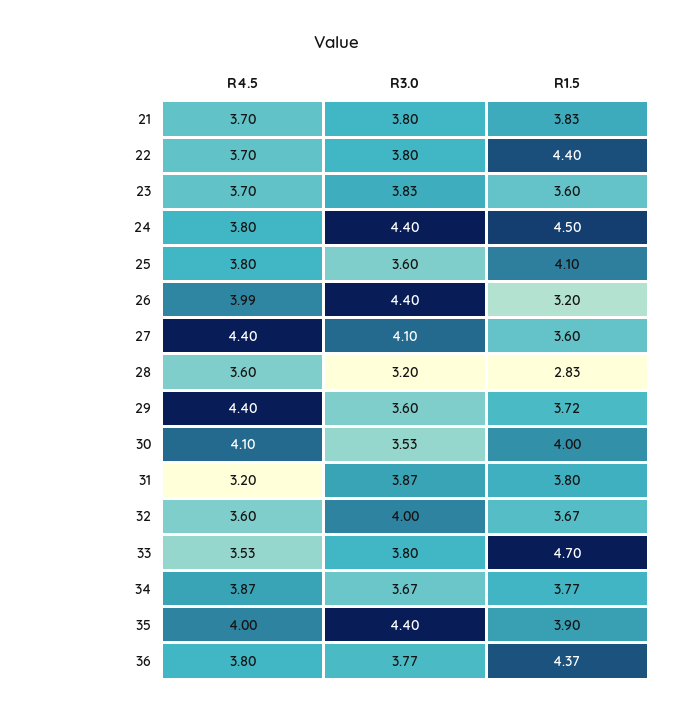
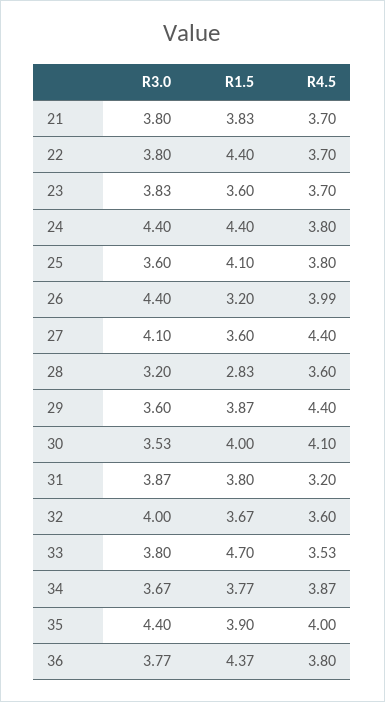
  {
    "R4.5": {
      "21": 3.7,
      "22": 3.7,
      "23": 3.7,
      "24": 3.8,
      "25": 3.8,
      "26": 3.99,
      "27": 4.4,
      "28": 3.6,
      "29": 4.4,
      "30": 4.1,
      "31": 3.2,
      "32": 3.6,
      "33": 3.53,
      "34": 3.87,
      "35": 4,
      "36": 3.8
    },
    "R3.0": {
      "21": 3.8,
      "22": 3.8,
      "23": 3.83,
      "24": 4.4,
      "25": 3.6,
      "26": 4.4,
      "27": 4.1,
      "28": 3.2,
      "29": 3.6,
      "30": 3.53,
      "31": 3.87,
      "32": 4,
      "33": 3.8,
      "34": 3.67,
      "35": 4.4,
      "36": 3.77
    },
    "R1.5": {
      "21": 3.83,
      "22": 4.4,
      "23": 3.6,
-     "24": 4.5,
+     "24": 4.4,
      "25": 4.1,
      "26": 3.2,
      "27": 3.6,
      "28": 2.83,
-     "29": 3.72,
+     "29": 3.87,
      "30": 4,
      "31": 3.8,
      "32": 3.67,
      "33": 4.7,
      "34": 3.77,
      "35": 3.9,
      "36": 4.37
    }
  }

